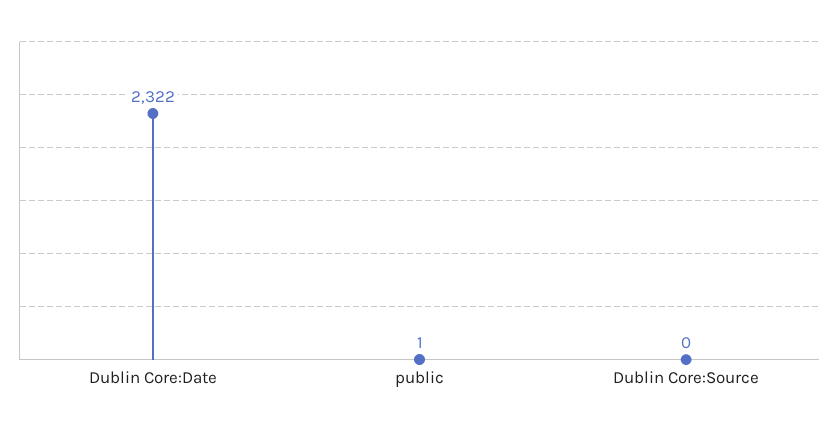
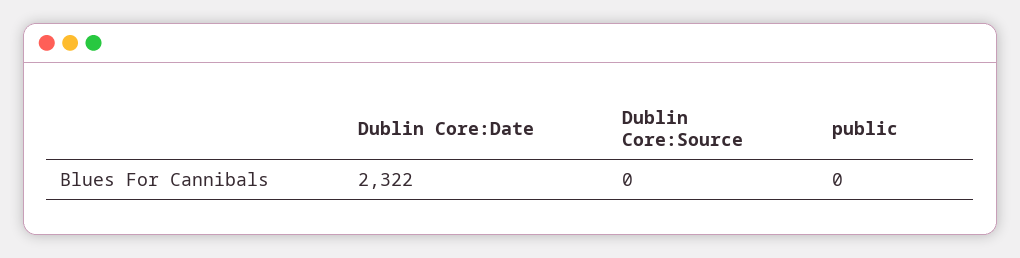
  {
    "Dublin Core:Date": 2322,
-   "public": 1,
+   "public": 0,
    "Dublin Core:Source": 0
  }

